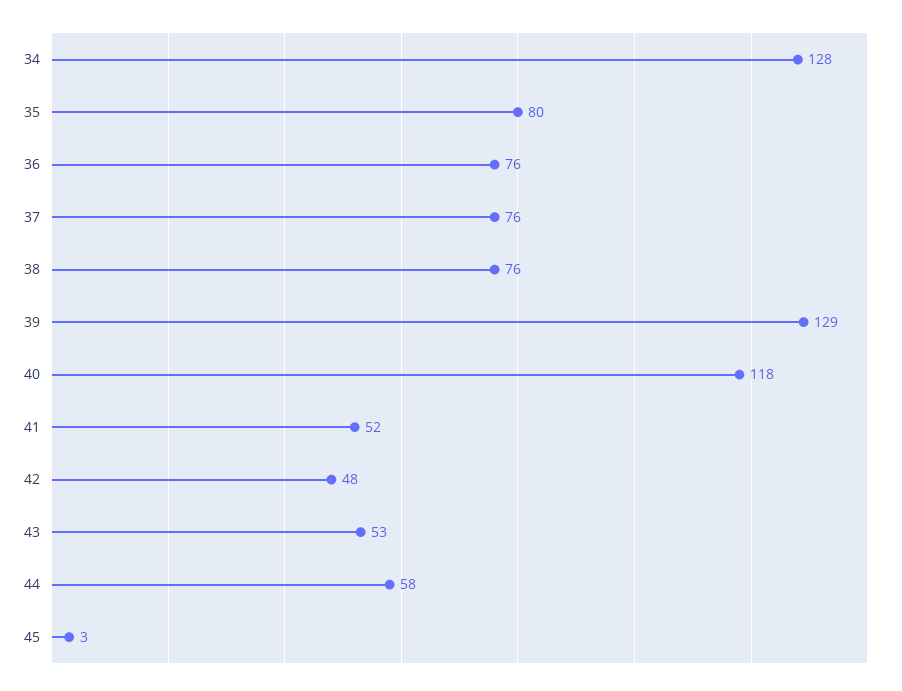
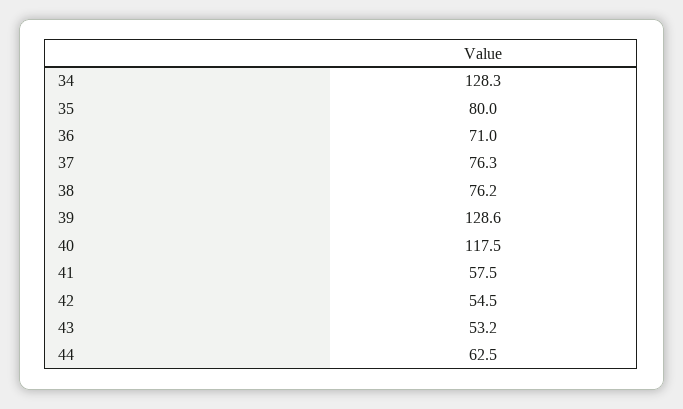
  {
    "34": 128.3,
    "35": 80,
-   "36": 76,
+   "36": 71,
    "37": 76.3,
    "38": 76.2,
    "39": 128.6,
    "40": 117.5,
-   "41": 52,
+   "41": 57.5,
-   "42": 48,
+   "42": 54.5,
    "43": 53.2,
-   "44": 58,
+   "44": 62.5
-   "45": 3
  }

